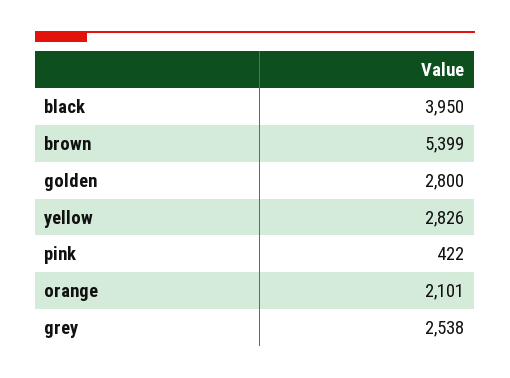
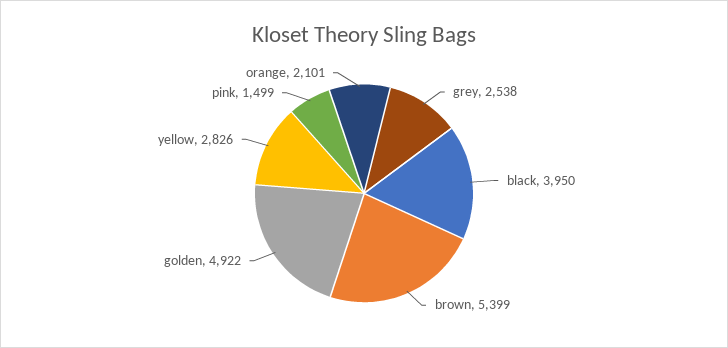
  {
    "black": 3950,
    "brown": 5399,
-   "golden": 2800,
+   "golden": 4922,
    "yellow": 2826,
-   "pink": 422,
+   "pink": 1499,
    "orange": 2101,
    "grey": 2538
  }

